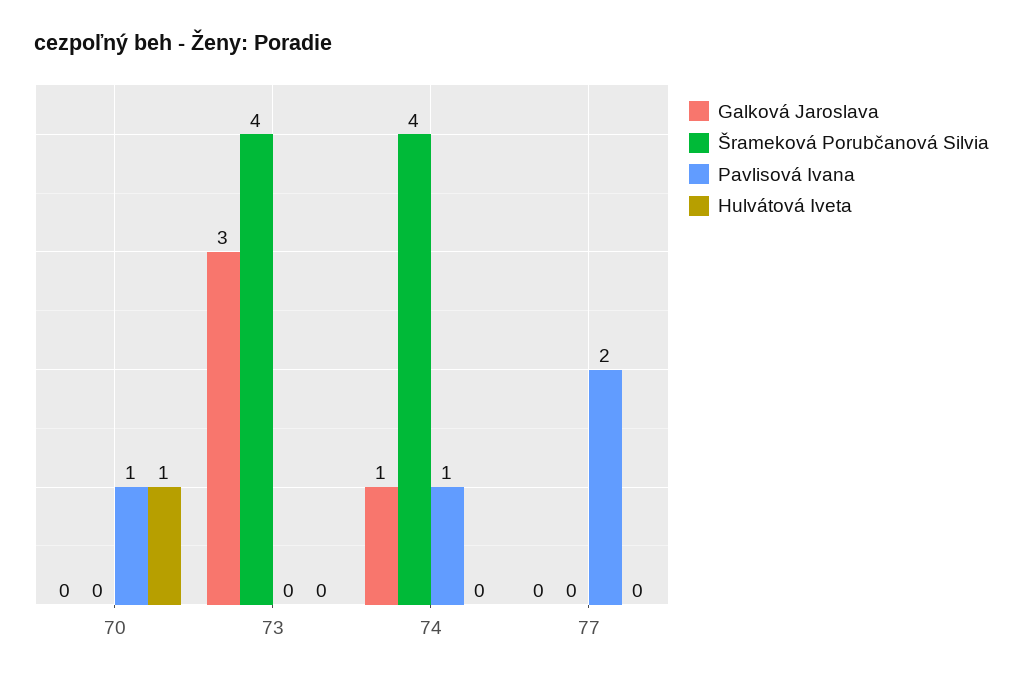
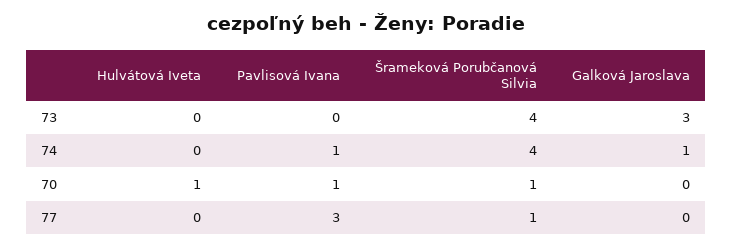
  {
    "Galková Jaroslava": {
      "70": 0,
      "73": 3,
      "74": 1,
      "77": 0
    },
    "Šrameková Porubčanová Silvia": {
-     "70": 0,
+     "70": 1,
      "73": 4,
      "74": 4,
-     "77": 0
+     "77": 1
    },
    "Pavlisová Ivana": {
      "70": 1,
      "73": 0,
      "74": 1,
-     "77": 2
+     "77": 3
    },
    "Hulvátová Iveta": {
      "70": 1,
      "73": 0,
      "74": 0,
      "77": 0
    }
  }

